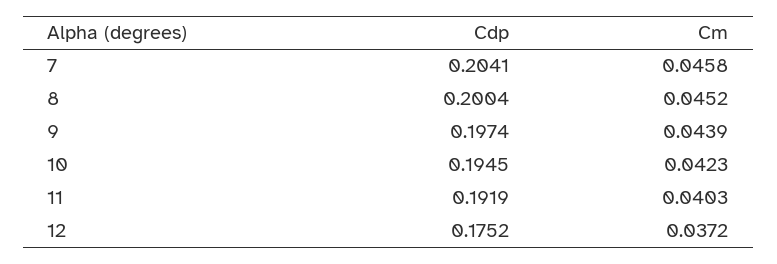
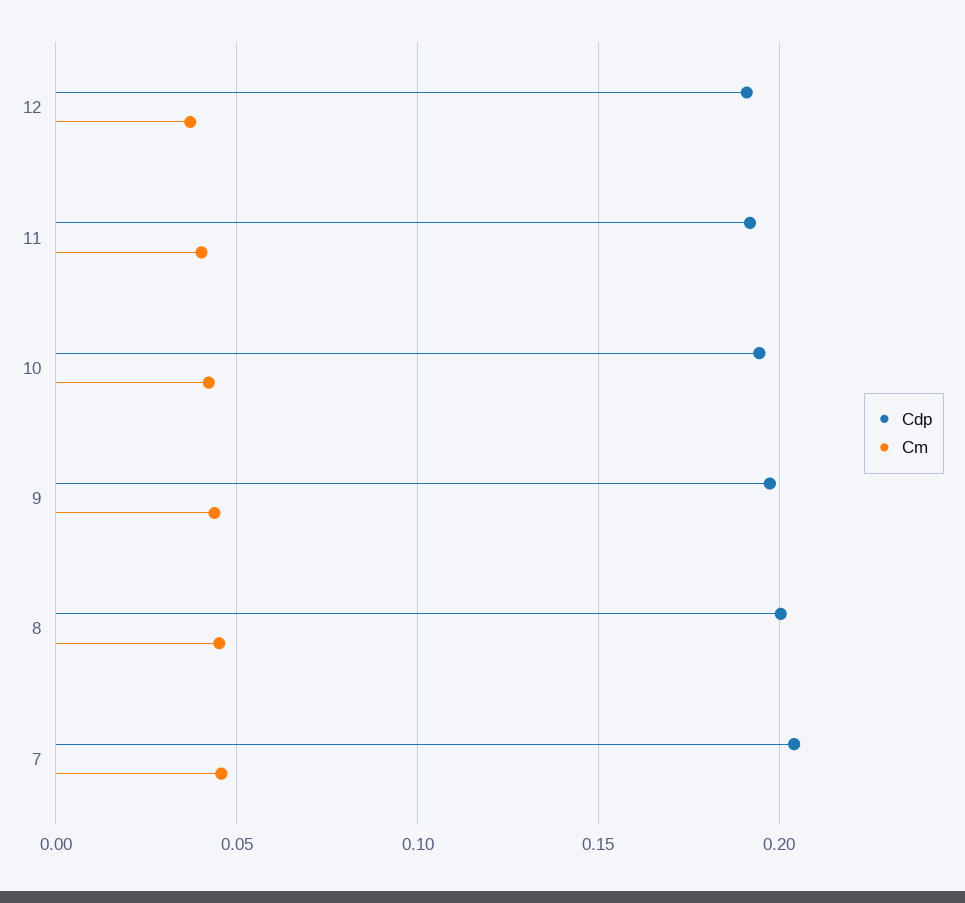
  {
    "Cdp": {
      "7": 0.2041,
      "8": 0.2004,
      "9": 0.1974,
      "10": 0.1945,
      "11": 0.1919,
-     "12": 0.1752
+     "12": 0.19
    },
    "Cm": {
      "7": 0.0458,
      "8": 0.0452,
      "9": 0.0439,
      "10": 0.0423,
      "11": 0.0403,
      "12": 0.0372
    }
  }

